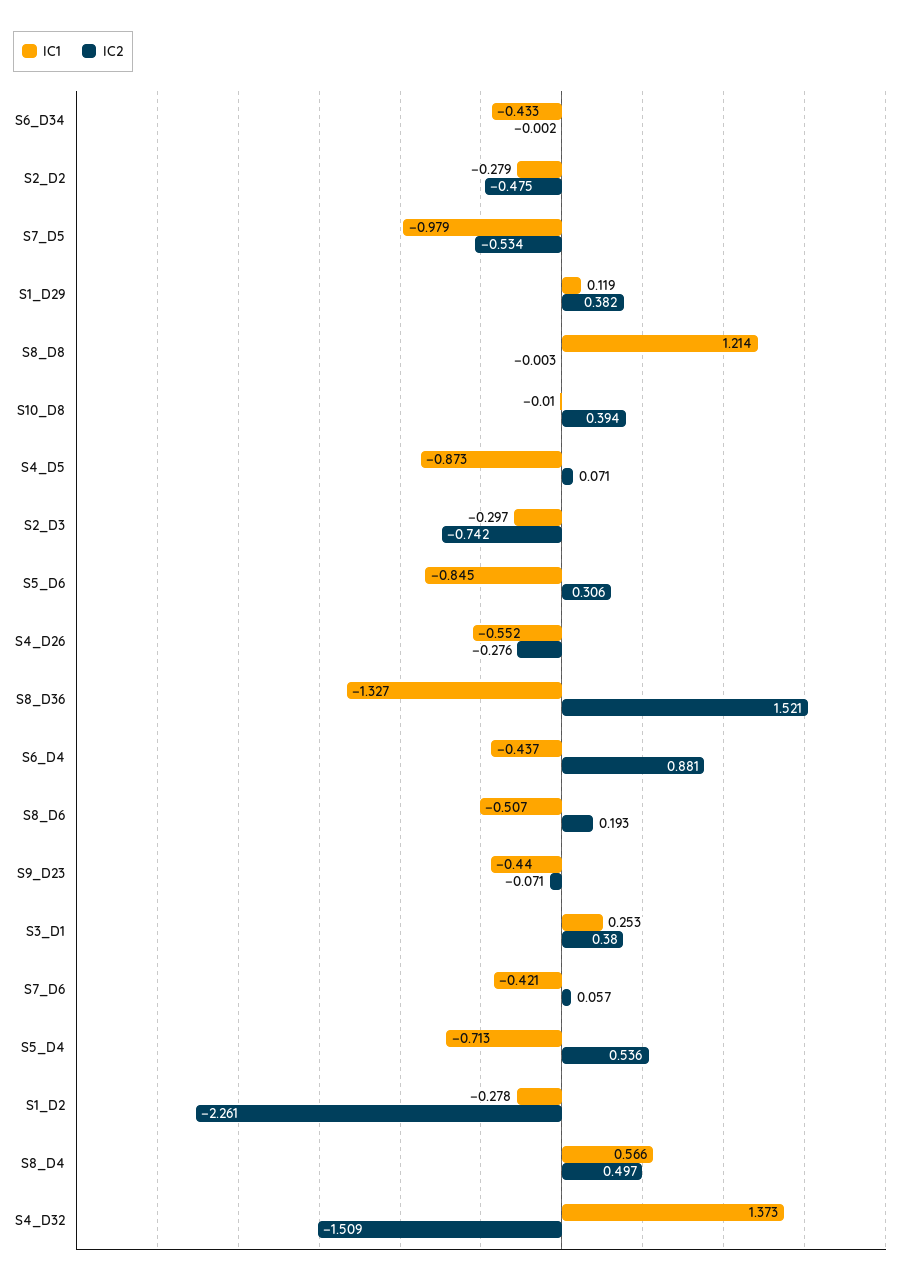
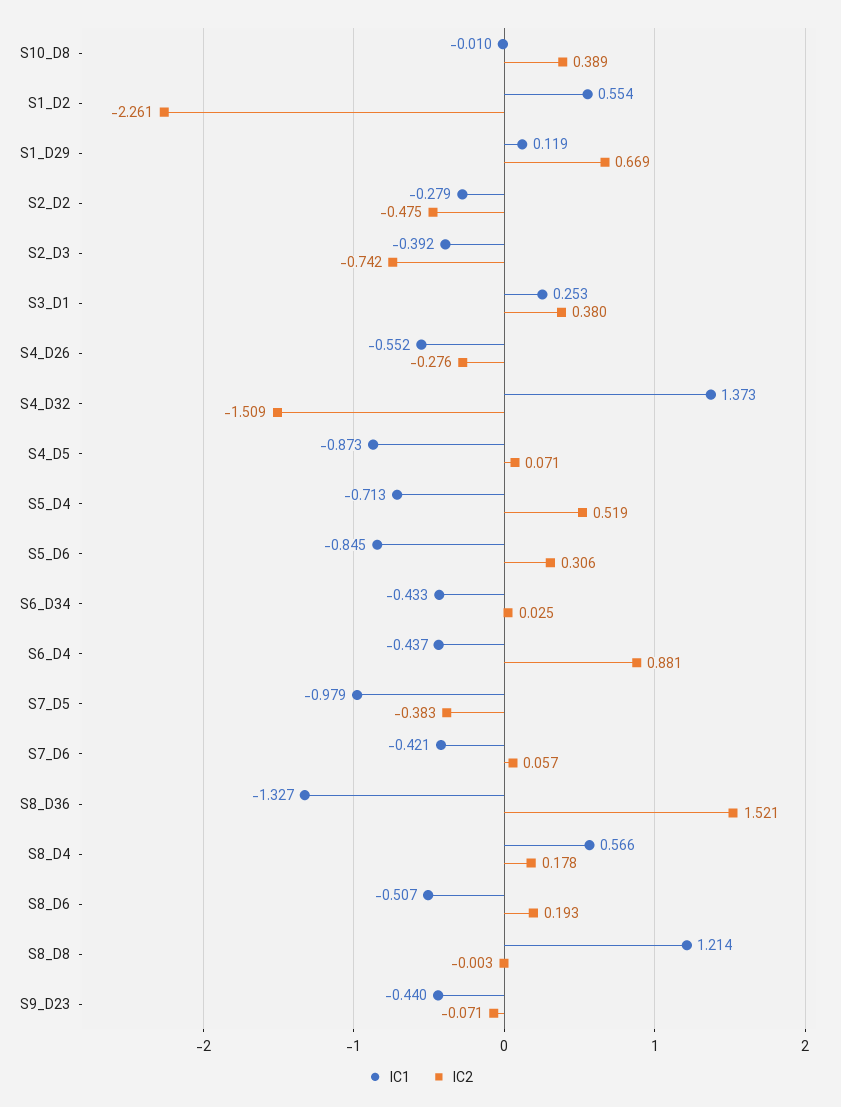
  {
    "IC1": {
      "S6_D34": -0.433,
      "S2_D2": -0.279,
      "S7_D5": -0.979,
      "S1_D29": 0.119,
      "S8_D8": 1.214,
      "S10_D8": -0.01,
      "S4_D5": -0.873,
-     "S2_D3": -0.297,
+     "S2_D3": -0.392,
      "S5_D6": -0.845,
      "S4_D26": -0.552,
      "S8_D36": -1.327,
      "S6_D4": -0.437,
      "S8_D6": -0.507,
      "S9_D23": -0.44,
      "S3_D1": 0.253,
      "S7_D6": -0.421,
      "S5_D4": -0.713,
-     "S1_D2": -0.278,
+     "S1_D2": 0.554,
      "S8_D4": 0.566,
      "S4_D32": 1.373
    },
    "IC2": {
-     "S6_D34": -0.002,
+     "S6_D34": 0.025,
      "S2_D2": -0.475,
-     "S7_D5": -0.534,
+     "S7_D5": -0.383,
-     "S1_D29": 0.382,
+     "S1_D29": 0.669,
      "S8_D8": -0.003,
-     "S10_D8": 0.394,
+     "S10_D8": 0.389,
      "S4_D5": 0.071,
      "S2_D3": -0.742,
      "S5_D6": 0.306,
      "S4_D26": -0.276,
      "S8_D36": 1.521,
      "S6_D4": 0.881,
      "S8_D6": 0.193,
      "S9_D23": -0.071,
      "S3_D1": 0.38,
      "S7_D6": 0.057,
-     "S5_D4": 0.536,
+     "S5_D4": 0.519,
      "S1_D2": -2.261,
-     "S8_D4": 0.497,
+     "S8_D4": 0.178,
      "S4_D32": -1.509
    }
  }

